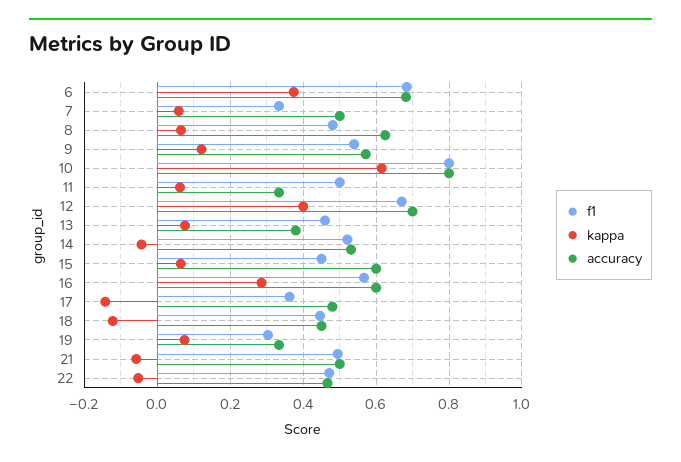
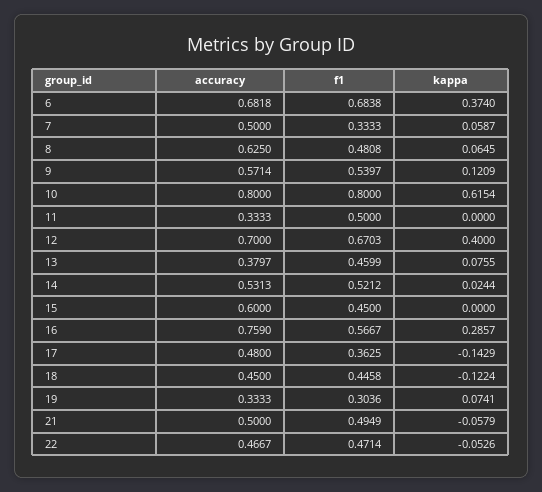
  {
    "f1": {
      "6": 0.6838,
      "7": 0.3333,
      "8": 0.4808,
      "9": 0.5397,
      "10": 0.8,
      "11": 0.5,
      "12": 0.6703,
      "13": 0.4599,
      "14": 0.5212,
      "15": 0.45,
      "16": 0.5667,
      "17": 0.3625,
      "18": 0.4458,
      "19": 0.3036,
      "21": 0.4949,
      "22": 0.4714
    },
    "kappa": {
      "6": 0.374,
      "7": 0.0587,
      "8": 0.0645,
      "9": 0.1209,
      "10": 0.6154,
-     "11": 0.06,
+     "11": 0,
      "12": 0.4,
      "13": 0.0755,
-     "14": -0.04,
+     "14": 0.0244,
-     "15": 0.06,
+     "15": 0,
      "16": 0.2857,
      "17": -0.1429,
      "18": -0.1224,
      "19": 0.0741,
      "21": -0.0579,
      "22": -0.0526
    },
    "accuracy": {
      "6": 0.6818,
      "7": 0.5,
      "8": 0.625,
      "9": 0.5714,
      "10": 0.8,
      "11": 0.3333,
      "12": 0.7,
      "13": 0.3797,
      "14": 0.5313,
      "15": 0.6,
-     "16": 0.6,
+     "16": 0.759,
      "17": 0.48,
      "18": 0.45,
      "19": 0.3333,
      "21": 0.5,
      "22": 0.4667
    }
  }

